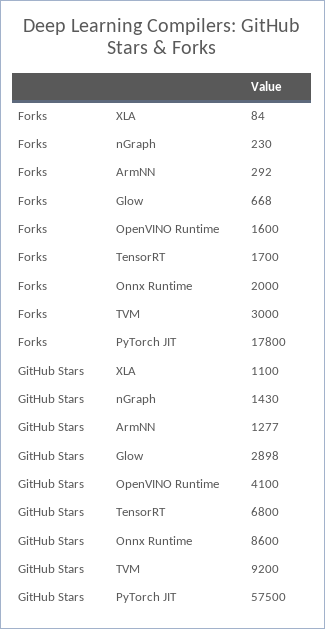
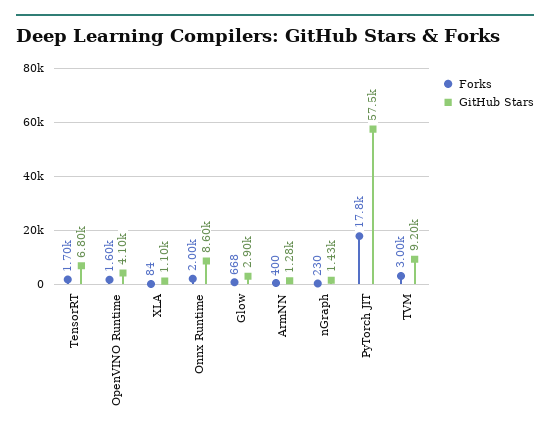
  {
    "Forks": {
      "XLA": 84,
      "nGraph": 230,
-     "ArmNN": 292,
+     "ArmNN": 400,
      "Glow": 668,
      "OpenVINO Runtime": 1600,
      "TensorRT": 1700,
      "Onnx Runtime": 2000,
      "TVM": 3000,
      "PyTorch JIT": 17800
    },
    "GitHub Stars": {
      "XLA": 1100,
      "nGraph": 1430,
      "ArmNN": 1277,
      "Glow": 2898,
      "OpenVINO Runtime": 4100,
      "TensorRT": 6800,
      "Onnx Runtime": 8600,
      "TVM": 9200,
      "PyTorch JIT": 57500
    }
  }

